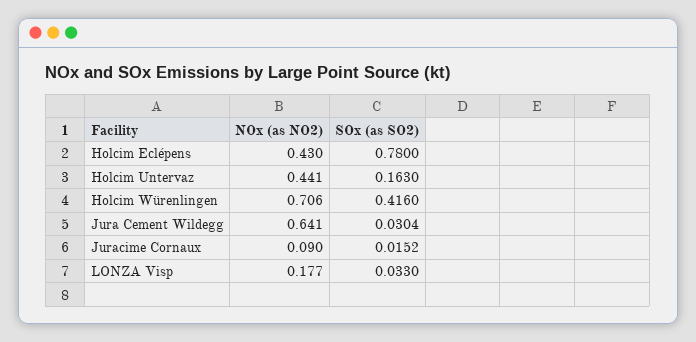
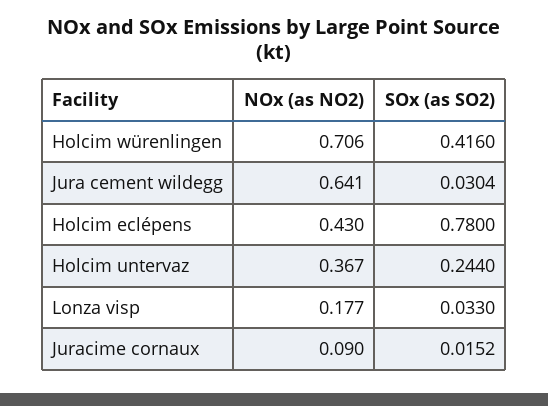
  {
    "NOx (as NO2)": {
      "Holcim Eclépens": 0.43,
-     "Holcim Untervaz": 0.441,
+     "Holcim Untervaz": 0.367,
      "Holcim Würenlingen": 0.706,
      "Jura Cement Wildegg": 0.641,
      "Juracime Cornaux": 0.09,
      "LONZA Visp": 0.177
    },
    "SOx (as SO2)": {
      "Holcim Eclépens": 0.78,
-     "Holcim Untervaz": 0.163,
+     "Holcim Untervaz": 0.244,
      "Holcim Würenlingen": 0.416,
      "Jura Cement Wildegg": 0.0304,
      "Juracime Cornaux": 0.0152,
      "LONZA Visp": 0.033
    }
  }

